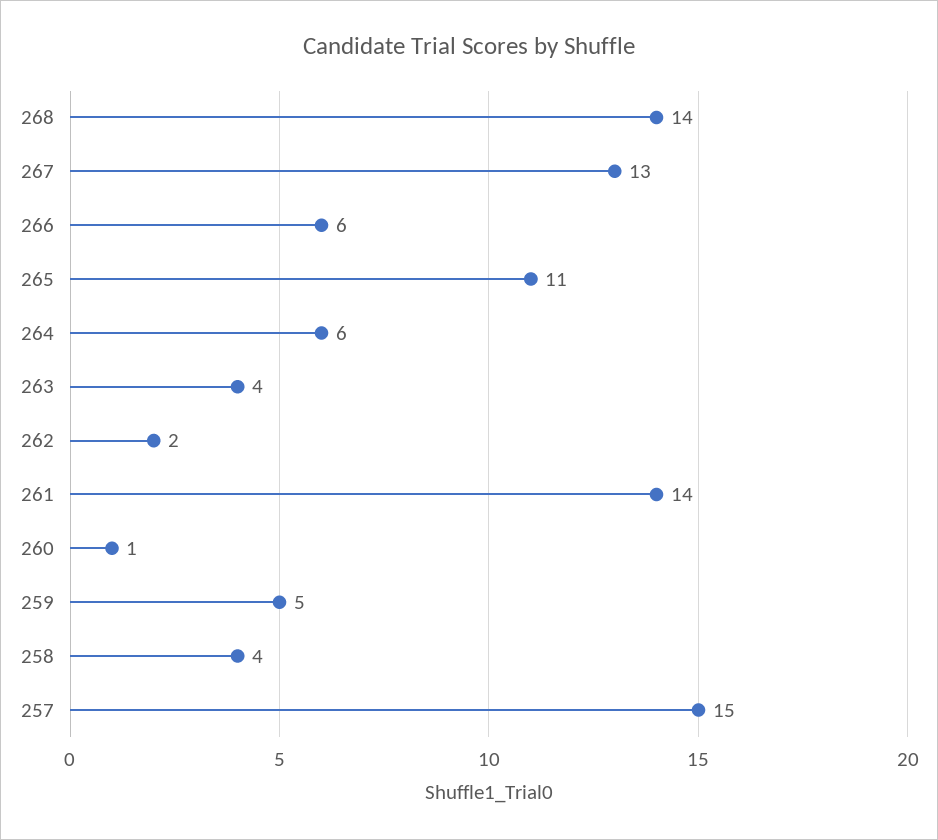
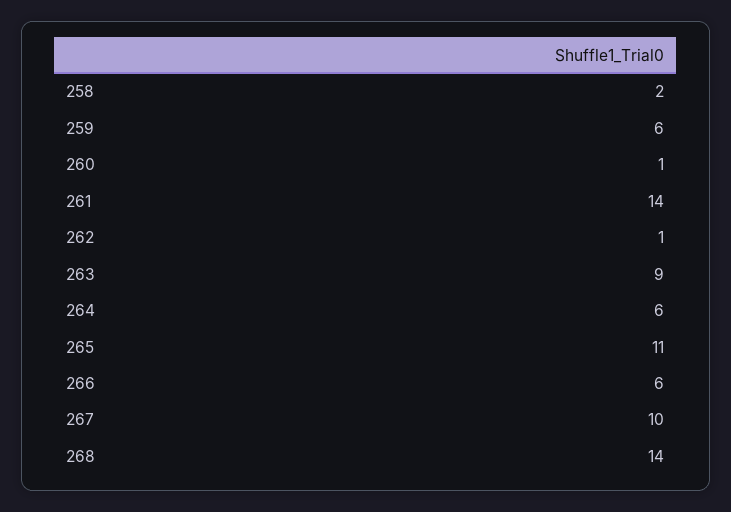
  {
    "268": 14,
-   "267": 13,
+   "267": 10,
    "266": 6,
    "265": 11,
    "264": 6,
-   "263": 4,
+   "263": 9,
-   "262": 2,
+   "262": 1,
    "261": 14,
    "260": 1,
-   "259": 5,
+   "259": 6,
-   "258": 4,
+   "258": 2
-   "257": 15
  }

